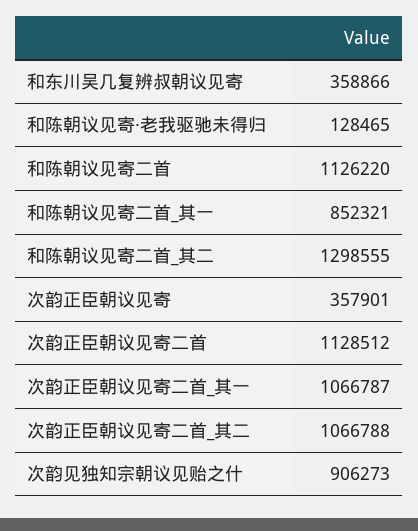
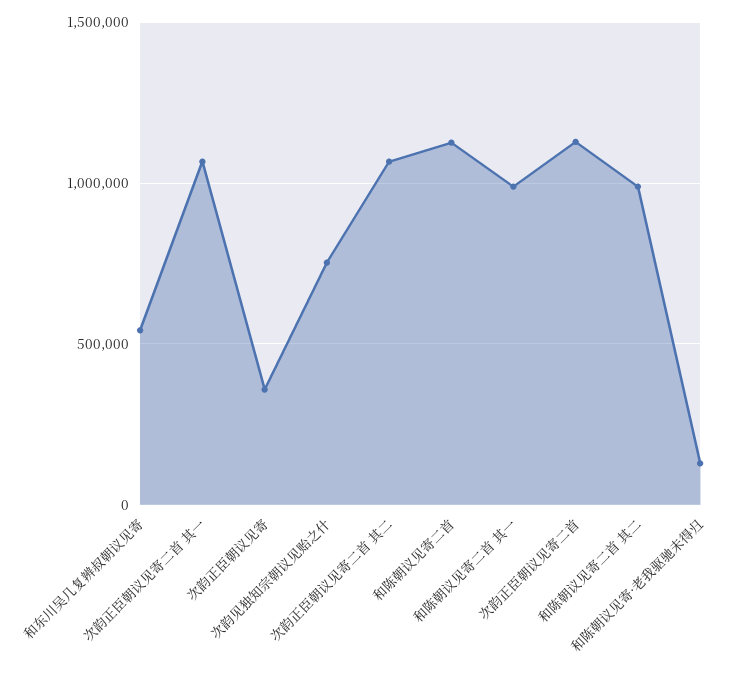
  {
-   "和东川吴几复辨叔朝议见寄": 358866,
+   "和东川吴几复辨叔朝议见寄": 550000,
    "和陈朝议见寄·老我驱驰未得归": 128465,
    "和陈朝议见寄二首": 1126220,
-   "和陈朝议见寄二首_其一": 852321,
+   "和陈朝议见寄二首_其一": 1000000,
-   "和陈朝议见寄二首_其二": 1298555,
+   "和陈朝议见寄二首_其二": 1000000,
    "次韵正臣朝议见寄": 357901,
    "次韵正臣朝议见寄二首": 1128512,
    "次韵正臣朝议见寄二首_其一": 1066787,
    "次韵正臣朝议见寄二首_其二": 1066788,
-   "次韵见独知宗朝议见贻之什": 906273
+   "次韵见独知宗朝议见贻之什": 750000
  }

